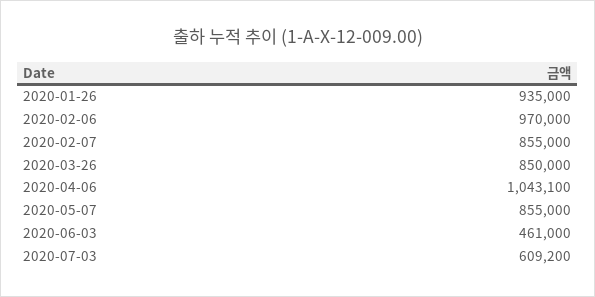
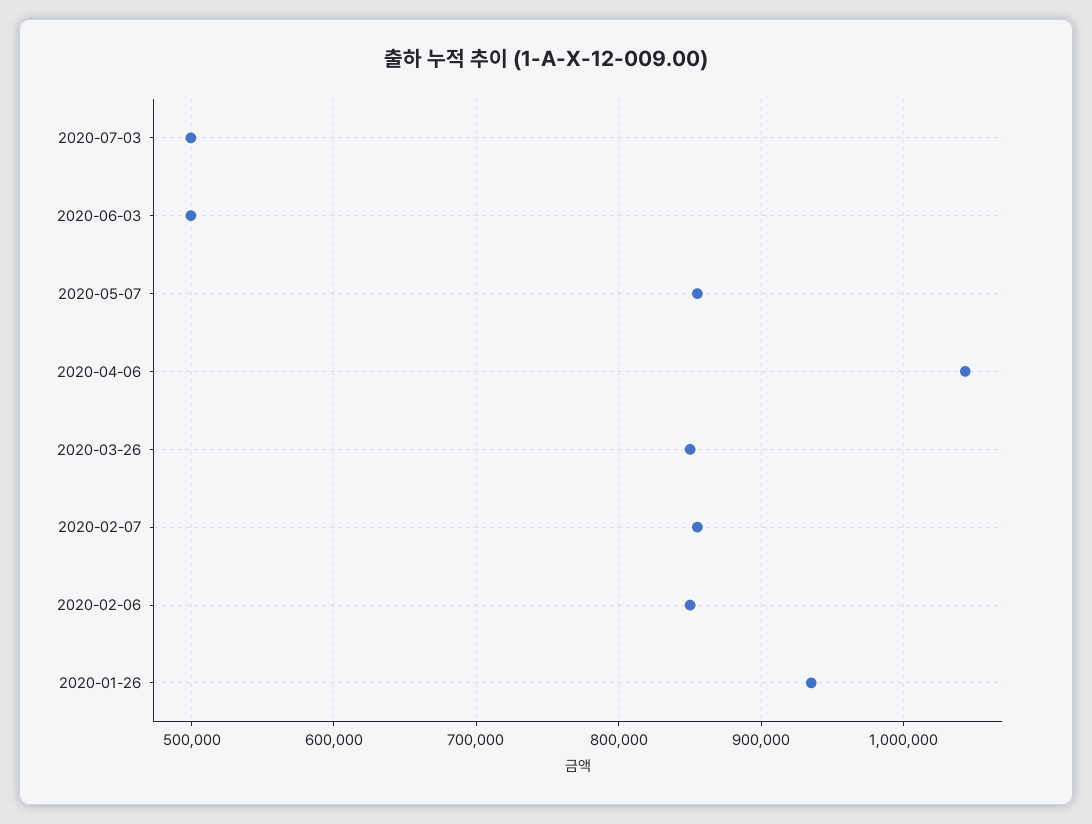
  {
    "2020-01-26": 935000,
-   "2020-02-06": 970000,
+   "2020-02-06": 850000,
    "2020-02-07": 855000,
    "2020-03-26": 850000,
    "2020-04-06": 1043100,
    "2020-05-07": 855000,
-   "2020-06-03": 461000,
+   "2020-06-03": 500000,
-   "2020-07-03": 609200
+   "2020-07-03": 500000
  }

